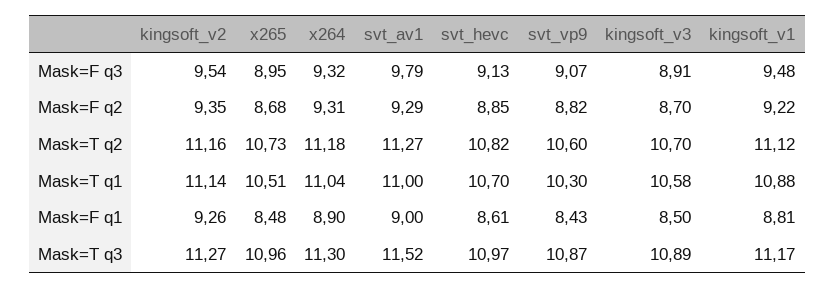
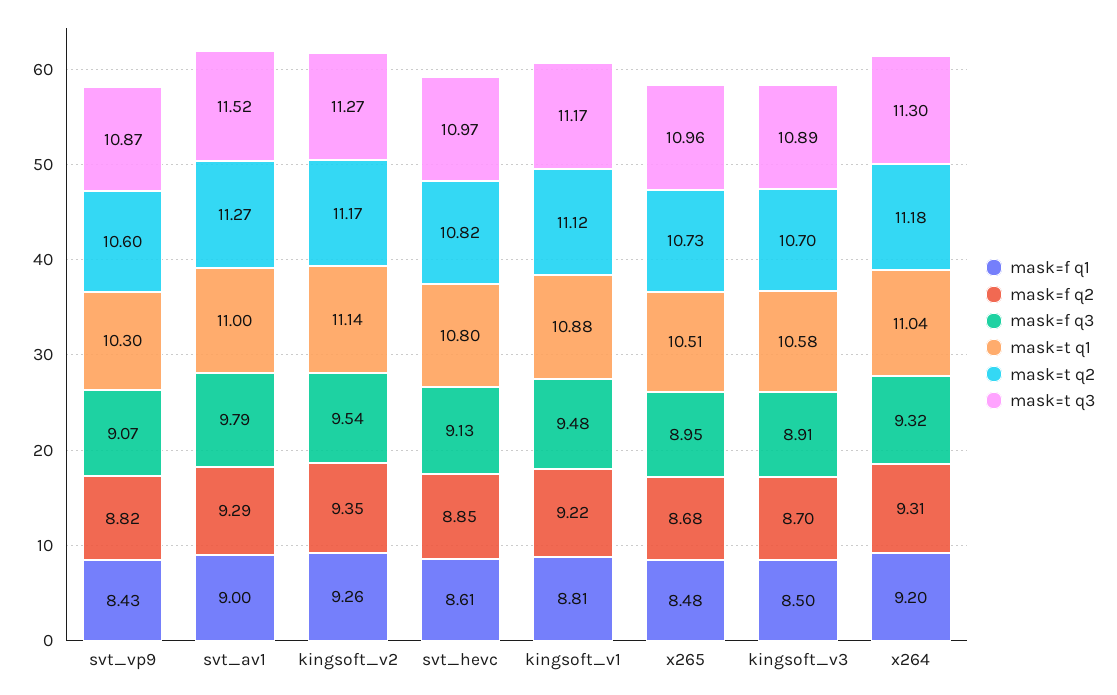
  {
    "Mask=F q3": {
      "kingsoft_v2": 9.54,
      "x265": 8.95,
      "x264": 9.32,
      "svt_av1": 9.79,
      "svt_hevc": 9.13,
      "svt_vp9": 9.07,
      "kingsoft_v3": 8.91,
      "kingsoft_v1": 9.48
    },
    "Mask=F q2": {
      "kingsoft_v2": 9.35,
      "x265": 8.68,
      "x264": 9.31,
      "svt_av1": 9.29,
      "svt_hevc": 8.85,
      "svt_vp9": 8.82,
      "kingsoft_v3": 8.7,
      "kingsoft_v1": 9.22
    },
    "Mask=T q2": {
-     "kingsoft_v2": 11.16,
+     "kingsoft_v2": 11.17,
      "x265": 10.73,
      "x264": 11.18,
      "svt_av1": 11.27,
      "svt_hevc": 10.82,
      "svt_vp9": 10.6,
      "kingsoft_v3": 10.7,
      "kingsoft_v1": 11.12
    },
    "Mask=T q1": {
      "kingsoft_v2": 11.14,
      "x265": 10.51,
      "x264": 11.04,
      "svt_av1": 11,
-     "svt_hevc": 10.7,
+     "svt_hevc": 10.8,
      "svt_vp9": 10.3,
      "kingsoft_v3": 10.58,
      "kingsoft_v1": 10.88
    },
    "Mask=F q1": {
      "kingsoft_v2": 9.26,
      "x265": 8.48,
-     "x264": 8.9,
+     "x264": 9.2,
      "svt_av1": 9,
      "svt_hevc": 8.61,
      "svt_vp9": 8.43,
      "kingsoft_v3": 8.5,
      "kingsoft_v1": 8.81
    },
    "Mask=T q3": {
      "kingsoft_v2": 11.27,
      "x265": 10.96,
      "x264": 11.3,
      "svt_av1": 11.52,
      "svt_hevc": 10.97,
      "svt_vp9": 10.87,
      "kingsoft_v3": 10.89,
      "kingsoft_v1": 11.17
    }
  }

